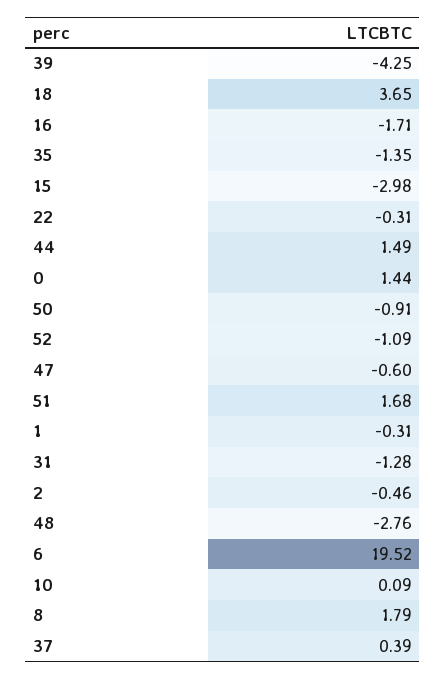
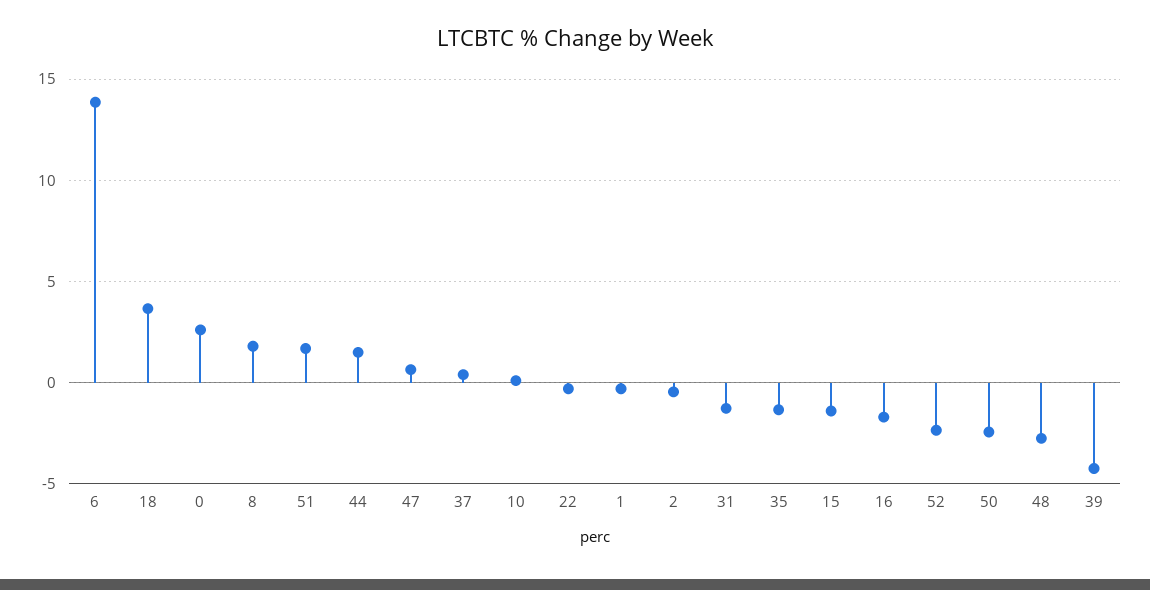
  {
    "39": -4.25,
    "18": 3.65,
    "16": -1.71,
    "35": -1.35,
-   "15": -2.98,
+   "15": -1.5,
    "22": -0.31,
    "44": 1.49,
-   "0": 1.44,
+   "0": 2.5,
-   "50": -0.91,
+   "50": -2.5,
-   "52": -1.09,
+   "52": -2.5,
-   "47": -0.6,
+   "47": 0.5,
    "51": 1.68,
    "1": -0.31,
    "31": -1.28,
    "2": -0.46,
    "48": -2.76,
-   "6": 19.52,
+   "6": 14,
    "10": 0.09,
    "8": 1.79,
    "37": 0.39
  }

